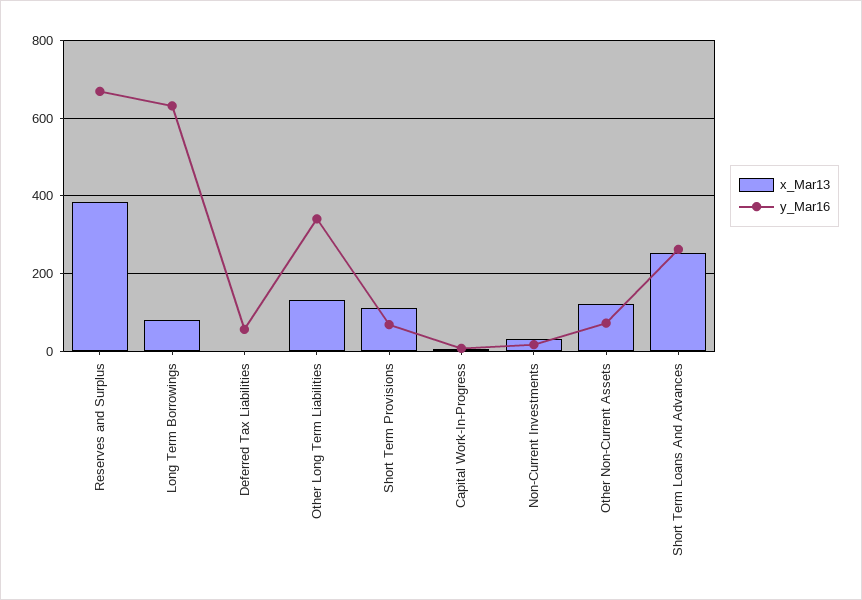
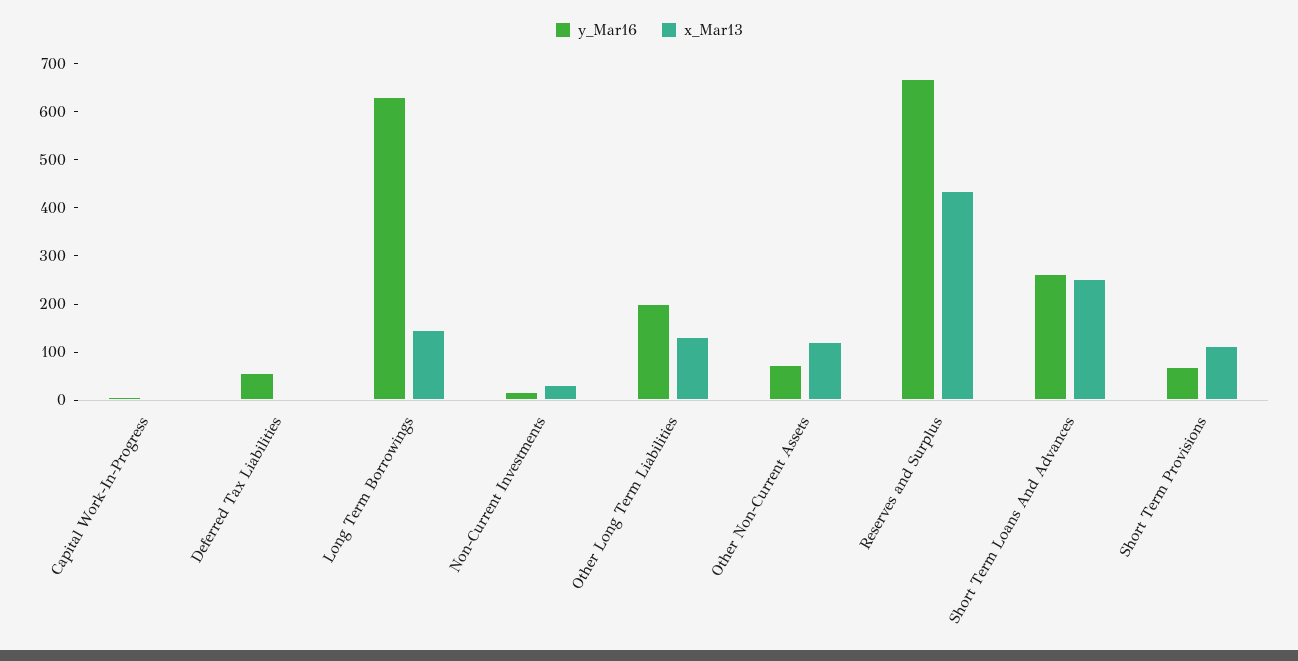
  {
    "x_Mar13": {
-     "Reserves and Surplus": 380,
+     "Reserves and Surplus": 440,
-     "Long Term Borrowings": 80,
+     "Long Term Borrowings": 140,
      "Deferred Tax Liabilities": 0,
      "Other Long Term Liabilities": 140,
      "Short Term Provisions": 120,
      "Capital Work-In-Progress": 0,
      "Non-Current Investments": 40,
      "Other Non-Current Assets": 120,
      "Short Term Loans And Advances": 260
    },
    "y_Mar16": {
      "Reserves and Surplus": 660,
      "Long Term Borrowings": 640,
      "Deferred Tax Liabilities": 60,
-     "Other Long Term Liabilities": 340,
+     "Other Long Term Liabilities": 200,
      "Short Term Provisions": 60,
      "Capital Work-In-Progress": 0,
      "Non-Current Investments": 20,
      "Other Non-Current Assets": 80,
      "Short Term Loans And Advances": 260
    }
  }

